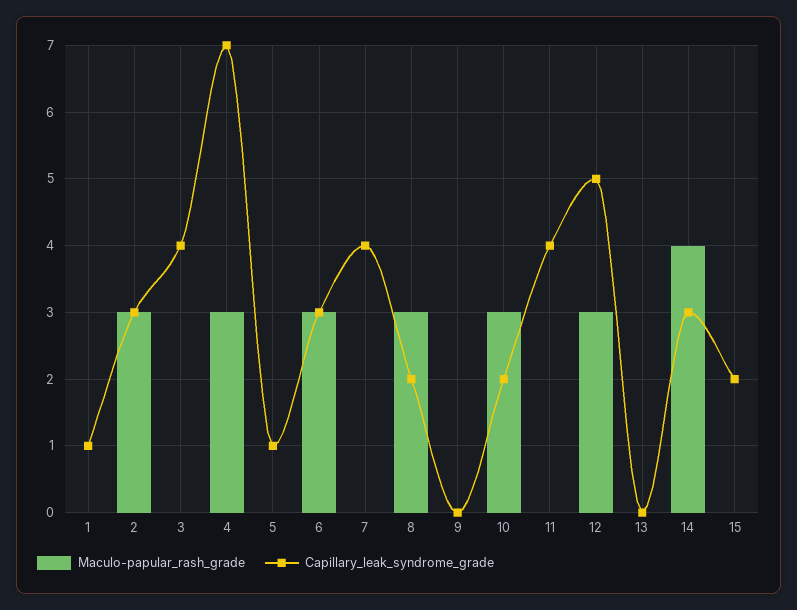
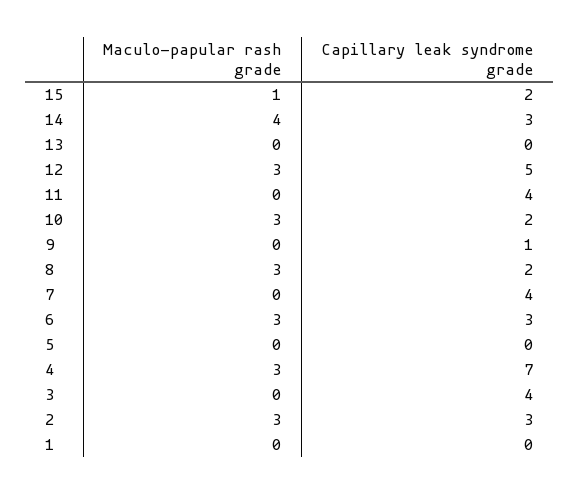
  {
    "Maculo-papular_rash_grade": {
      "1": 0,
      "2": 3,
      "3": 0,
      "4": 3,
      "5": 0,
      "6": 3,
      "7": 0,
      "8": 3,
      "9": 0,
      "10": 3,
      "11": 0,
      "12": 3,
      "13": 0,
      "14": 4,
-     "15": 0
+     "15": 1
    },
    "Capillary_leak_syndrome_grade": {
-     "1": 1,
+     "1": 0,
      "2": 3,
      "3": 4,
      "4": 7,
-     "5": 1,
+     "5": 0,
      "6": 3,
      "7": 4,
      "8": 2,
-     "9": 0,
+     "9": 1,
      "10": 2,
      "11": 4,
      "12": 5,
      "13": 0,
      "14": 3,
      "15": 2
    }
  }

